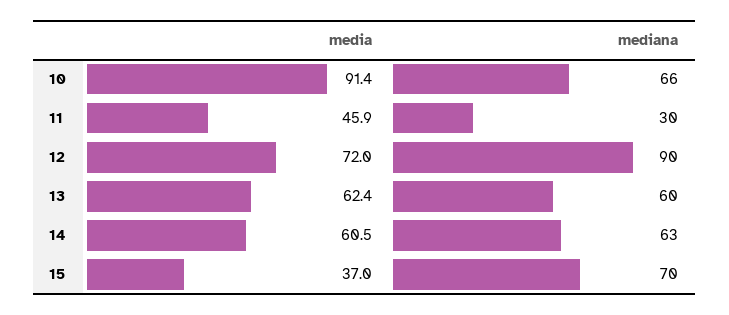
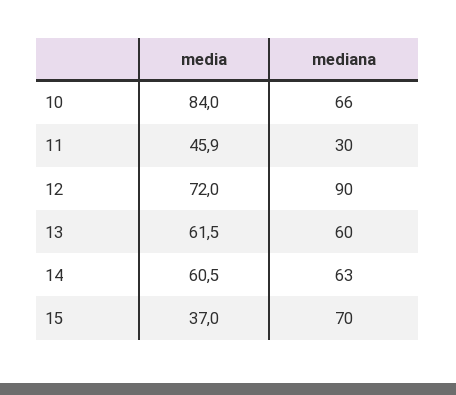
  {
    "media": {
-     "10": 91.4,
+     "10": 84,
      "11": 45.9,
      "12": 72,
-     "13": 62.4,
+     "13": 61.5,
      "14": 60.5,
      "15": 37
    },
    "mediana": {
      "10": 66,
      "11": 30,
      "12": 90,
      "13": 60,
      "14": 63,
      "15": 70
    }
  }

